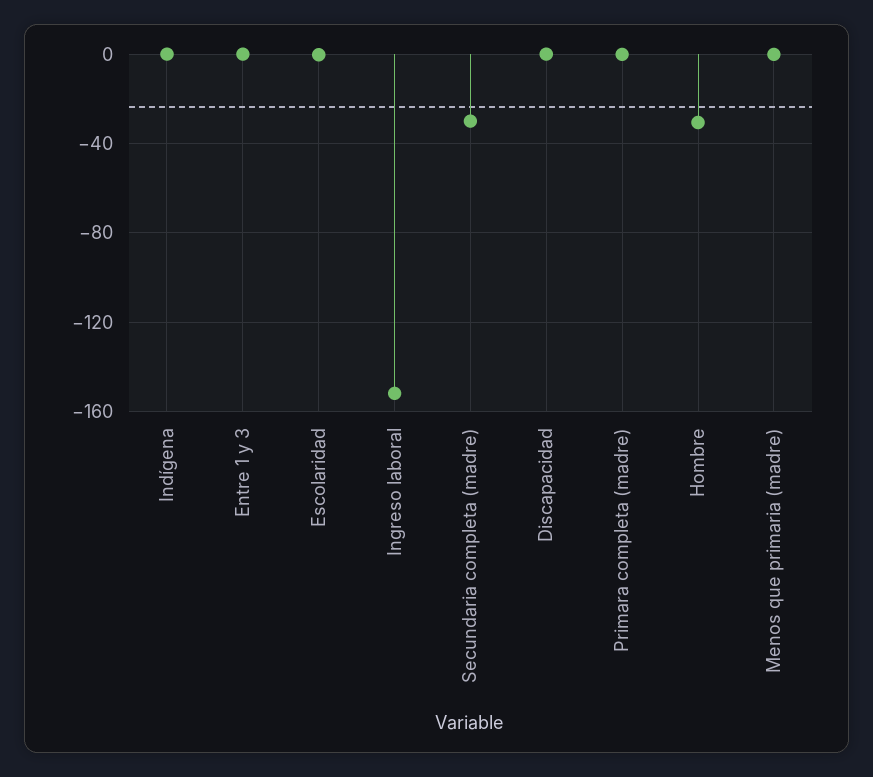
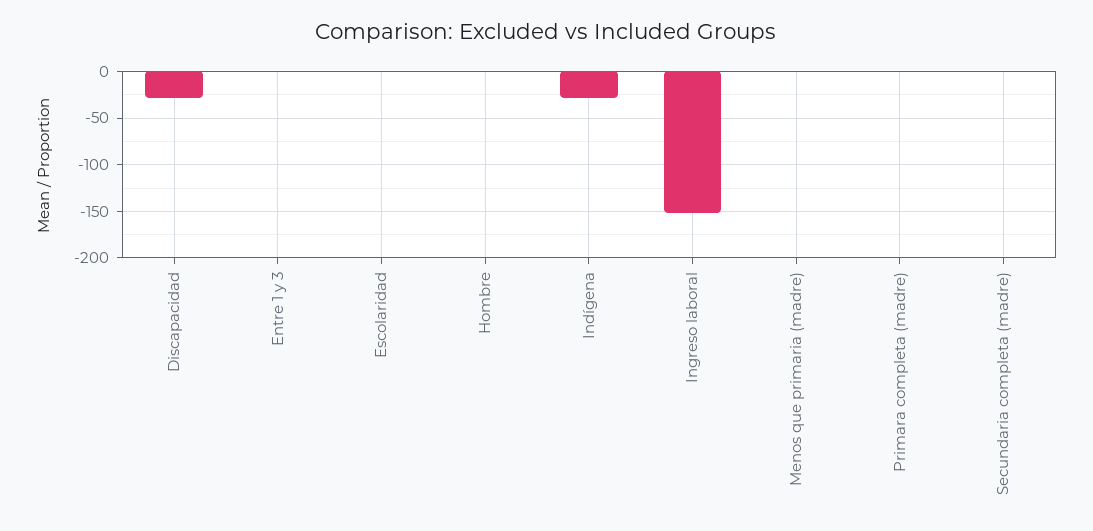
  {
-   "Indígena": 0,
+   "Indígena": -30,
    "Entre 1 y 3": 0,
    "Escolaridad": 0,
    "Ingreso laboral": -150,
-   "Secundaria completa (madre)": -30,
+   "Secundaria completa (madre)": 0,
-   "Discapacidad": 0,
+   "Discapacidad": -30,
    "Primara completa (madre)": 0,
-   "Hombre": -30,
+   "Hombre": 0,
    "Menos que primaria (madre)": 0
  }

